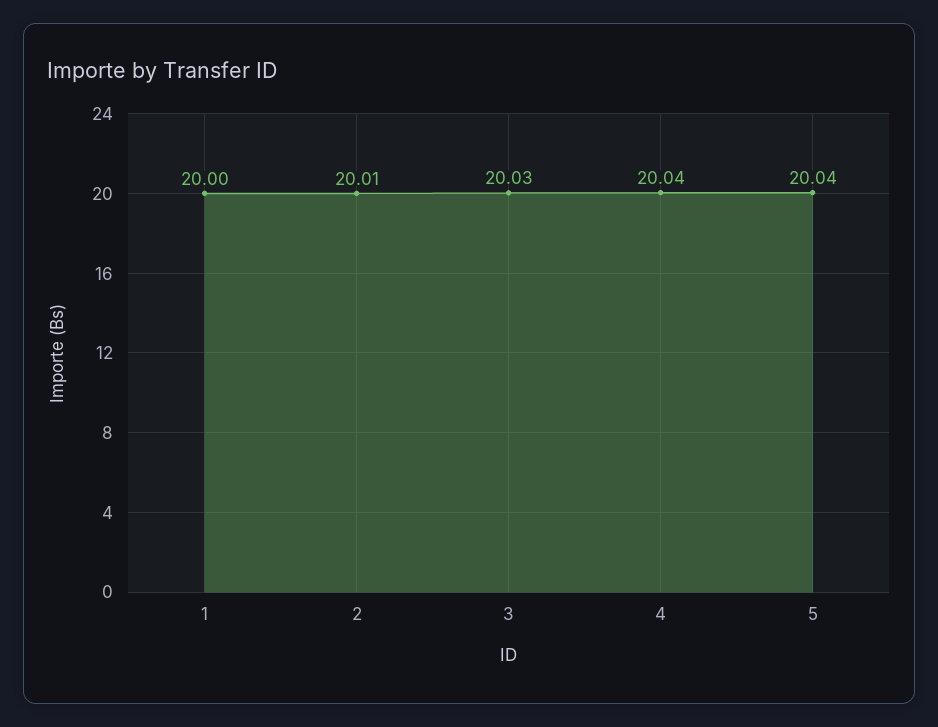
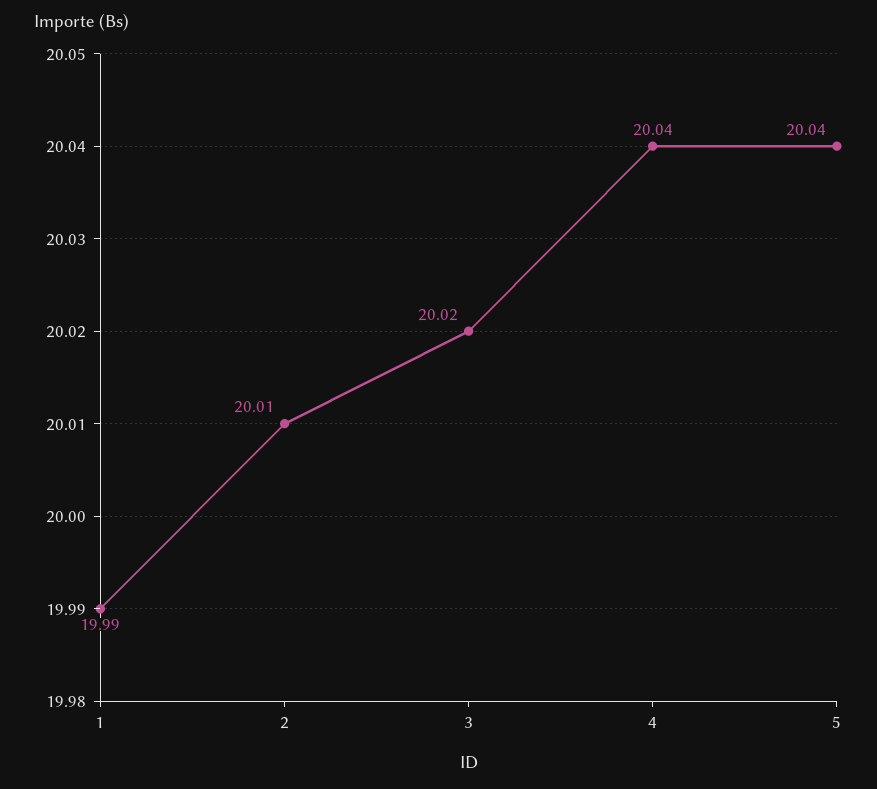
  {
-   "1": 20,
+   "1": 19.99,
    "2": 20.01,
-   "3": 20.03,
+   "3": 20.02,
    "4": 20.04,
    "5": 20.04
  }

